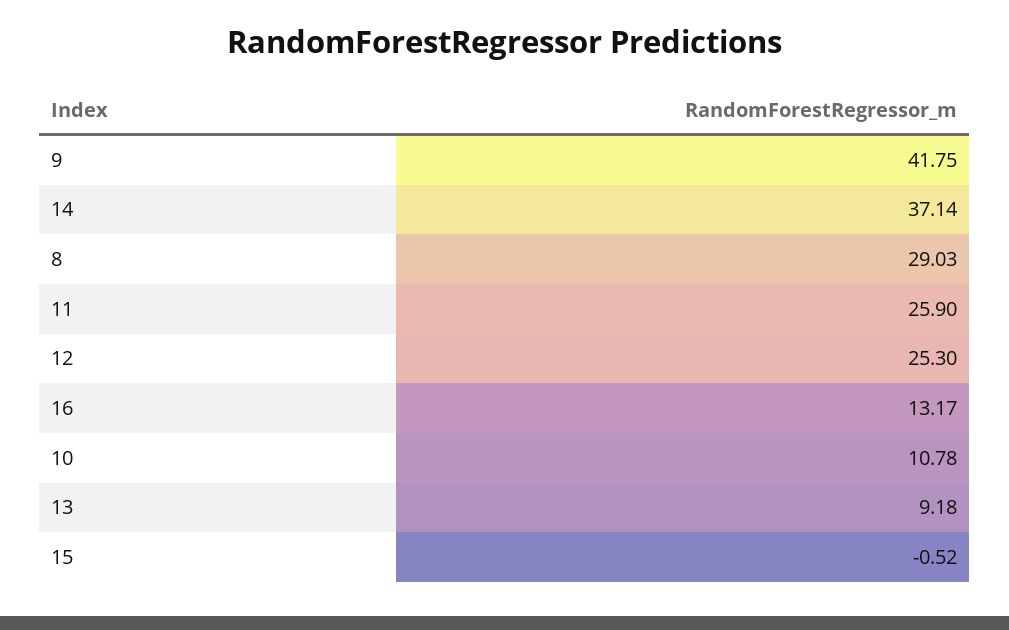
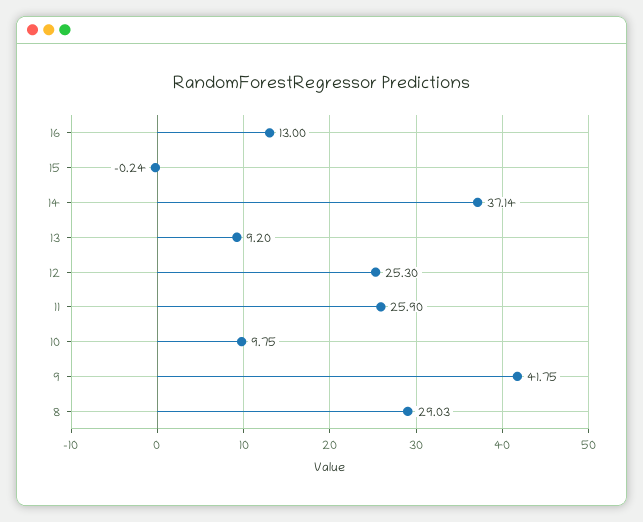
  {
    "9": 41.75,
    "14": 37.14,
    "8": 29.03,
    "11": 25.9,
    "12": 25.3,
-   "16": 13.17,
+   "16": 13,
-   "10": 10.78,
+   "10": 9.75,
-   "13": 9.18,
+   "13": 9.2,
-   "15": -0.52
+   "15": -0.24
  }

